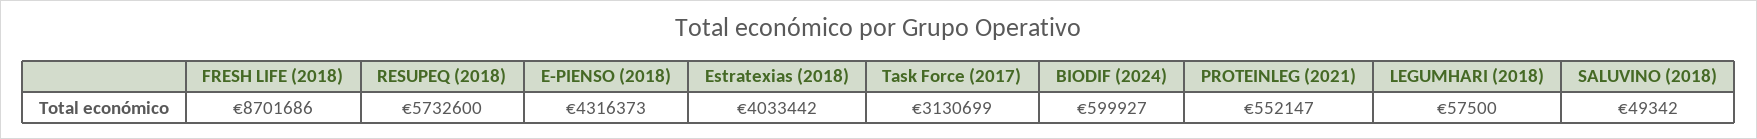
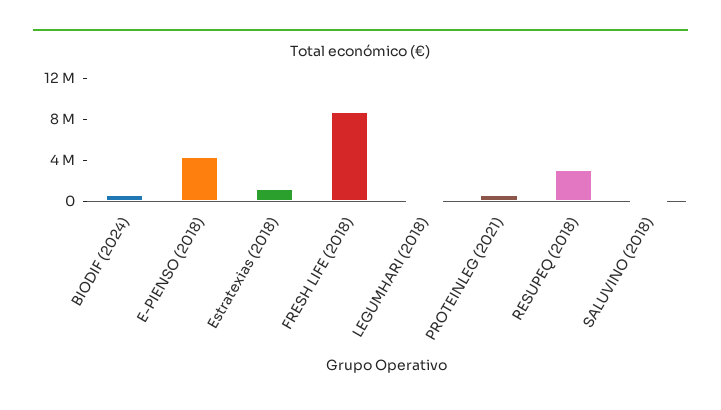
  {
    "FRESH LIFE (2018)": 8701686,
-   "RESUPEQ (2018)": 5732600,
+   "RESUPEQ (2018)": 3000000,
    "E-PIENSO (2018)": 4316373,
-   "Estratexias (2018)": 4033442,
+   "Estratexias (2018)": 1000000,
-   "Task Force (2017)": 3130699,
    "BIODIF (2024)": 599927,
    "PROTEINLEG (2021)": 552147,
    "LEGUMHARI (2018)": 57500,
    "SALUVINO (2018)": 49342
  }

